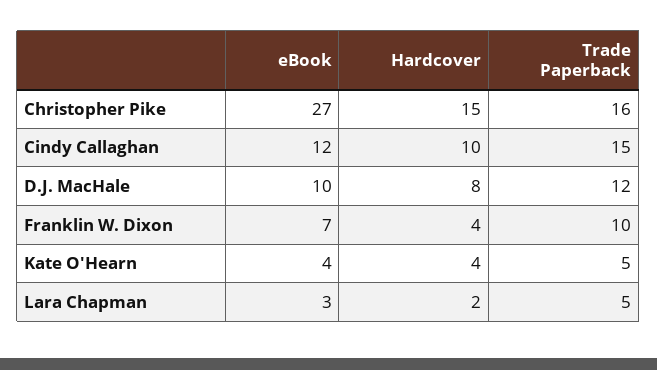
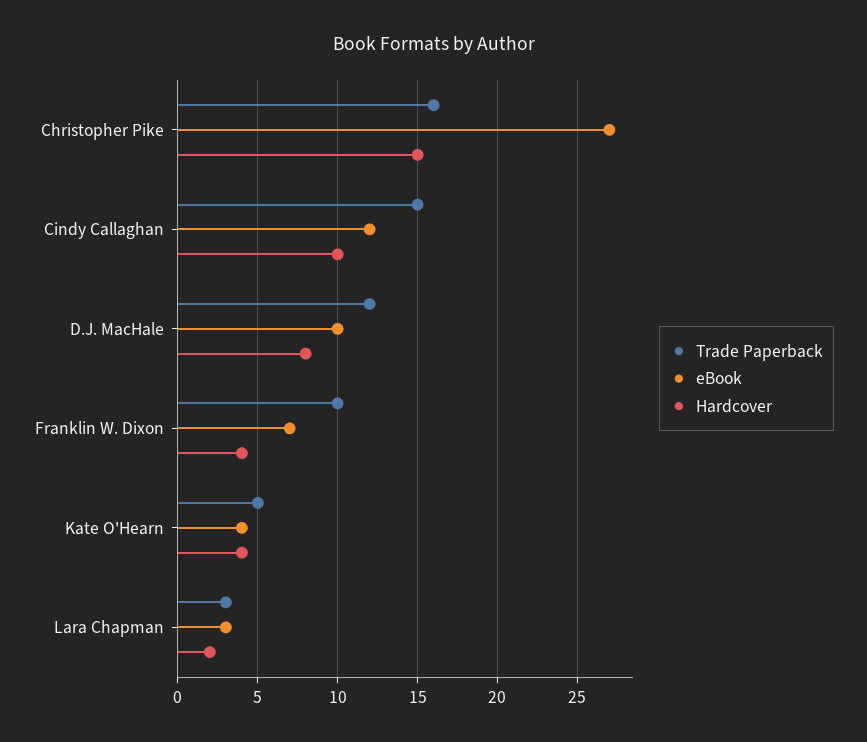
  {
    "eBook": {
      "Christopher Pike": 27,
      "Cindy Callaghan": 12,
      "D.J. MacHale": 10,
      "Franklin W. Dixon": 7,
      "Kate O'Hearn": 4,
      "Lara Chapman": 3
    },
    "Hardcover": {
      "Christopher Pike": 15,
      "Cindy Callaghan": 10,
      "D.J. MacHale": 8,
      "Franklin W. Dixon": 4,
      "Kate O'Hearn": 4,
      "Lara Chapman": 2
    },
    "Trade Paperback": {
      "Christopher Pike": 16,
      "Cindy Callaghan": 15,
      "D.J. MacHale": 12,
      "Franklin W. Dixon": 10,
      "Kate O'Hearn": 5,
-     "Lara Chapman": 5
+     "Lara Chapman": 3
    }
  }

